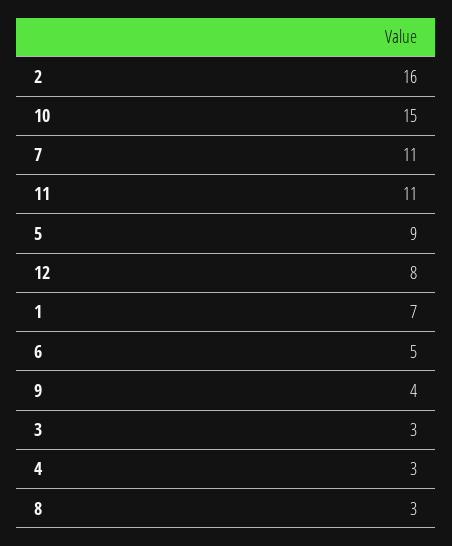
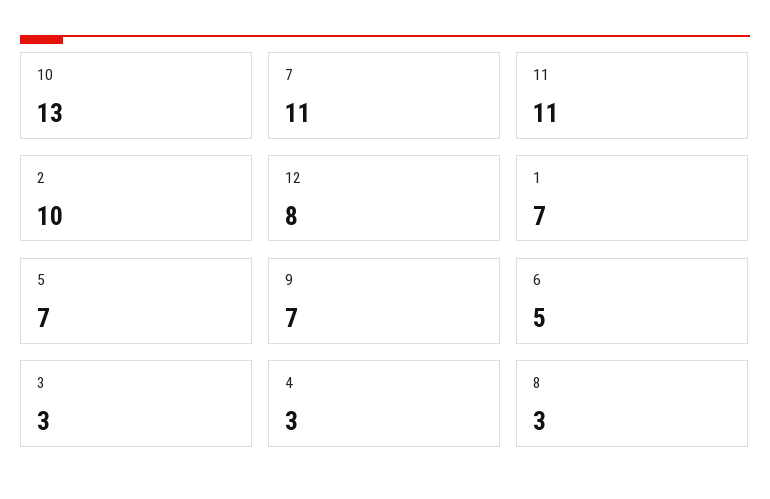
  {
-   "2": 16,
+   "2": 10,
-   "10": 15,
+   "10": 13,
    "7": 11,
    "11": 11,
-   "5": 9,
+   "5": 7,
    "12": 8,
    "1": 7,
    "6": 5,
-   "9": 4,
+   "9": 7,
    "3": 3,
    "4": 3,
    "8": 3
  }

